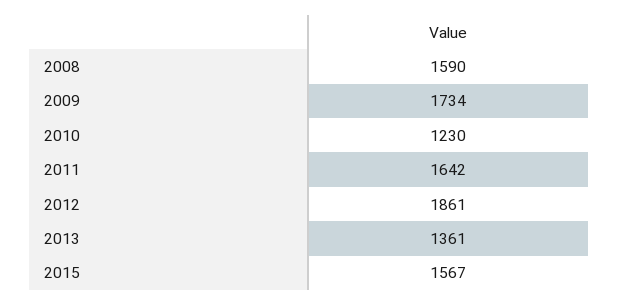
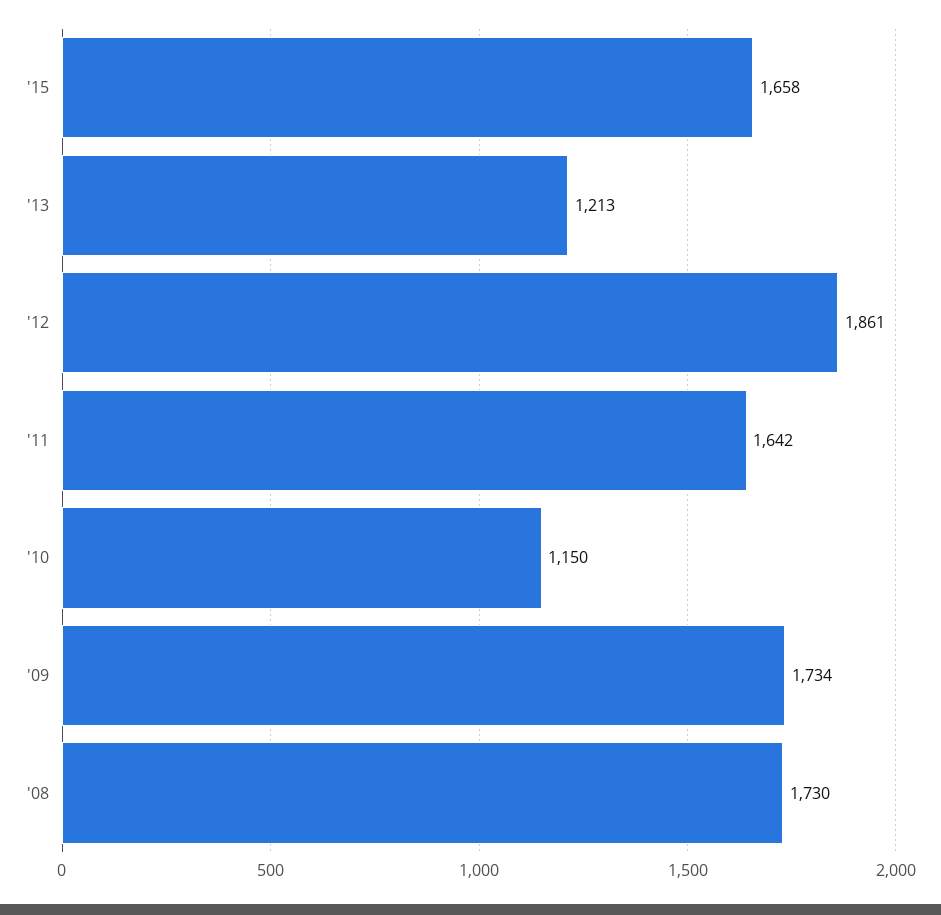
  {
-   "2008": 1590,
+   "2008": 1730,
    "2009": 1734,
-   "2010": 1230,
+   "2010": 1150,
    "2011": 1642,
    "2012": 1861,
-   "2013": 1361,
+   "2013": 1213,
-   "2015": 1567
+   "2015": 1658
  }

